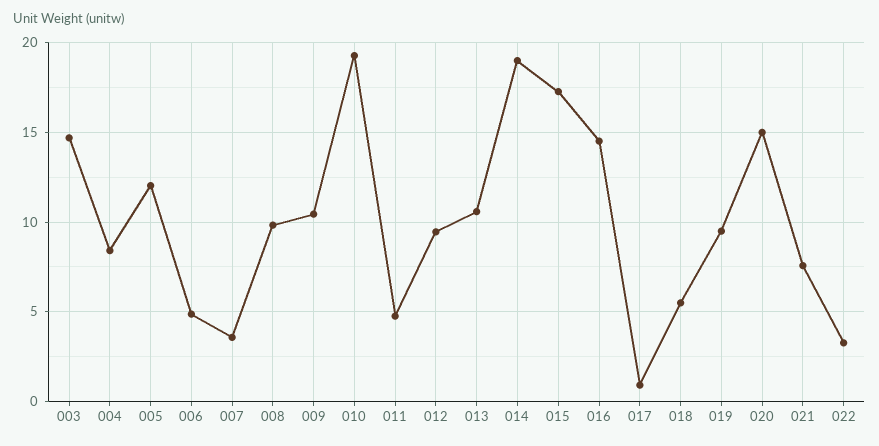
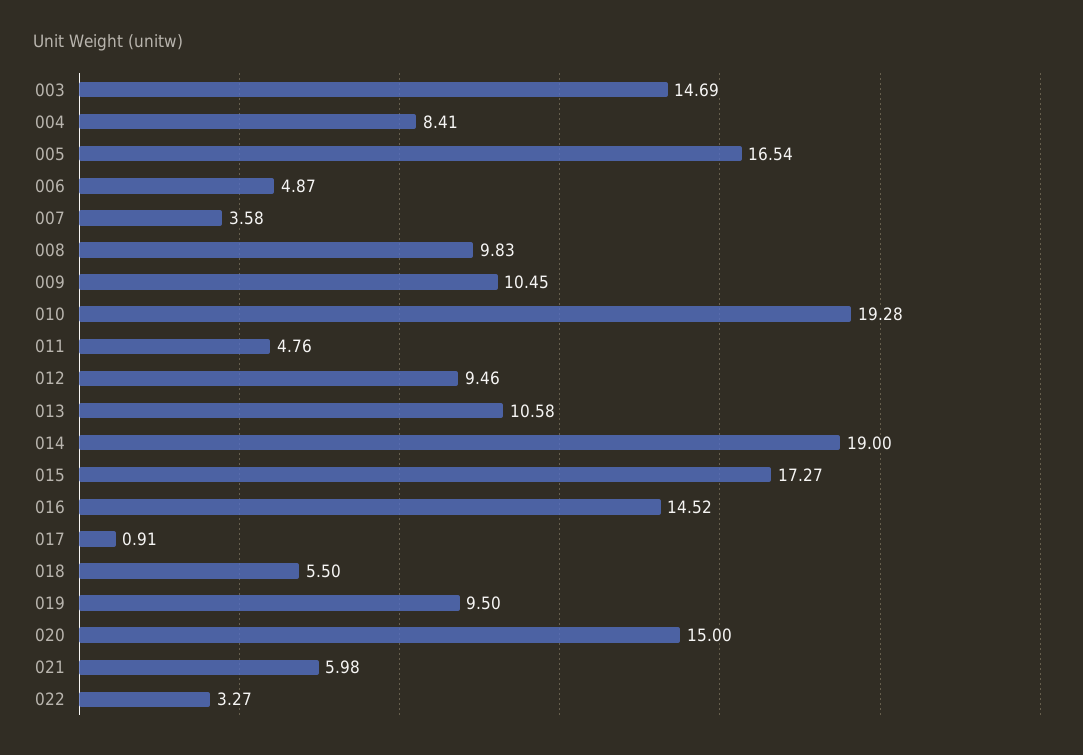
  {
    "003": 14.69,
    "004": 8.41,
-   "005": 12,
+   "005": 16.54,
    "006": 4.87,
    "007": 3.58,
    "008": 9.83,
    "009": 10.45,
    "010": 19.28,
    "011": 4.76,
    "012": 9.46,
    "013": 10.58,
    "014": 19,
    "015": 17.27,
    "016": 14.52,
    "017": 0.91,
    "018": 5.5,
    "019": 9.5,
    "020": 15,
-   "021": 7.5,
+   "021": 5.98,
    "022": 3.27
  }

